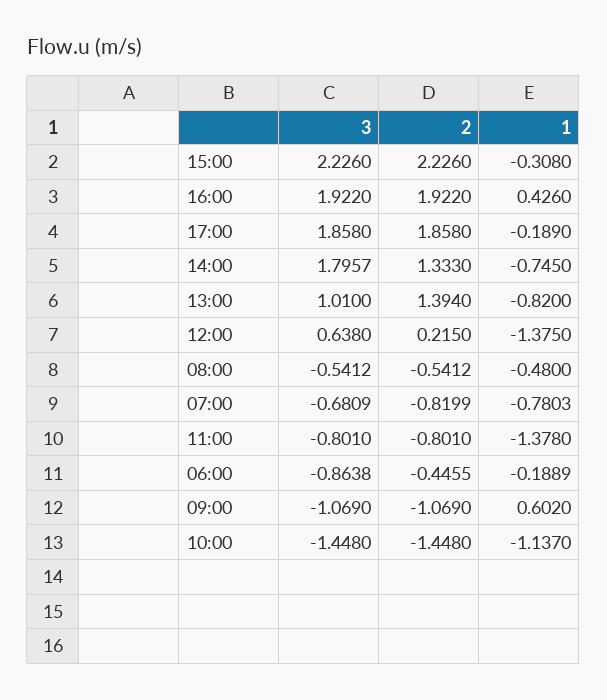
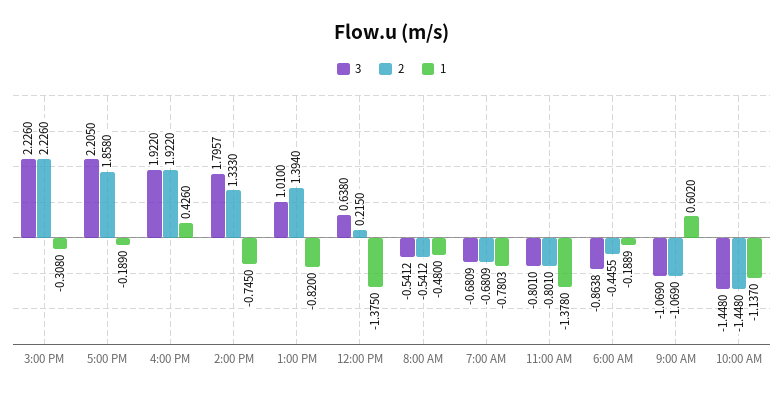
  {
    "3": {
      "15:00": 2.226,
      "16:00": 1.922,
-     "17:00": 1.858,
+     "17:00": 2.205,
      "14:00": 1.7957,
      "13:00": 1.01,
      "12:00": 0.638,
      "08:00": -0.5412,
      "07:00": -0.6809,
      "11:00": -0.801,
      "06:00": -0.8638,
      "09:00": -1.069,
      "10:00": -1.448
    },
    "2": {
      "15:00": 2.226,
      "16:00": 1.922,
      "17:00": 1.858,
      "14:00": 1.333,
      "13:00": 1.394,
      "12:00": 0.215,
      "08:00": -0.5412,
-     "07:00": -0.8199,
+     "07:00": -0.6809,
      "11:00": -0.801,
      "06:00": -0.4455,
      "09:00": -1.069,
      "10:00": -1.448
    },
    "1": {
      "15:00": -0.308,
      "16:00": 0.426,
      "17:00": -0.189,
      "14:00": -0.745,
      "13:00": -0.82,
      "12:00": -1.375,
      "08:00": -0.48,
      "07:00": -0.7803,
      "11:00": -1.378,
      "06:00": -0.1889,
      "09:00": 0.602,
      "10:00": -1.137
    }
  }

